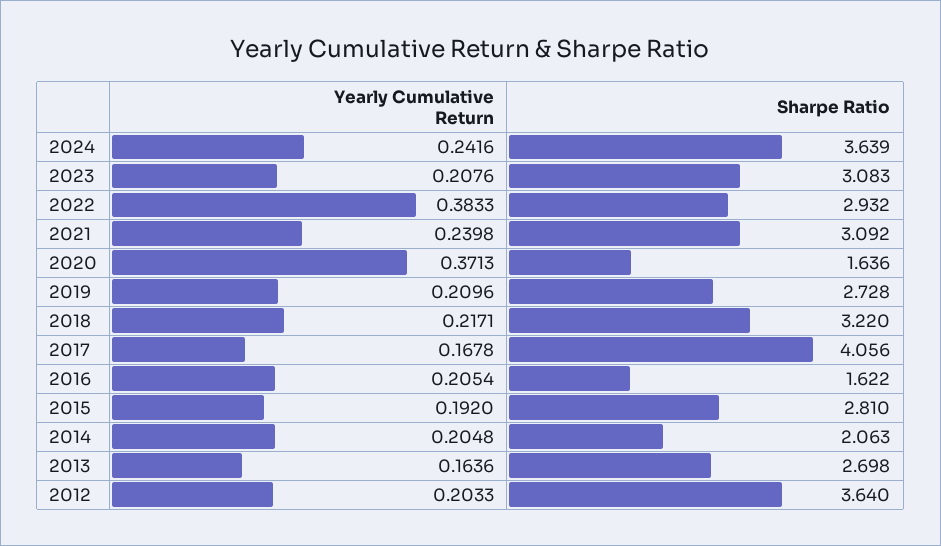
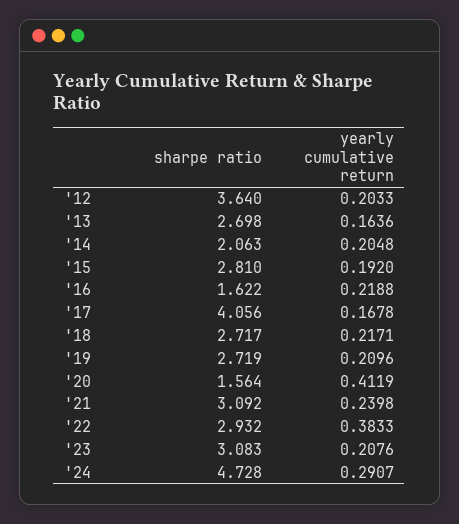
  {
    "Yearly Cumulative Return": {
-     "2024": 0.2416,
+     "2024": 0.2907,
      "2023": 0.2076,
      "2022": 0.3833,
      "2021": 0.2398,
-     "2020": 0.3713,
+     "2020": 0.4119,
      "2019": 0.2096,
      "2018": 0.2171,
      "2017": 0.1678,
-     "2016": 0.2054,
+     "2016": 0.2188,
      "2015": 0.192,
      "2014": 0.2048,
      "2013": 0.1636,
      "2012": 0.2033
    },
    "Sharpe Ratio": {
-     "2024": 3.639,
+     "2024": 4.728,
      "2023": 3.083,
      "2022": 2.932,
      "2021": 3.092,
-     "2020": 1.636,
+     "2020": 1.564,
-     "2019": 2.728,
+     "2019": 2.719,
-     "2018": 3.22,
+     "2018": 2.717,
      "2017": 4.056,
      "2016": 1.622,
      "2015": 2.81,
      "2014": 2.063,
      "2013": 2.698,
      "2012": 3.64
    }
  }

